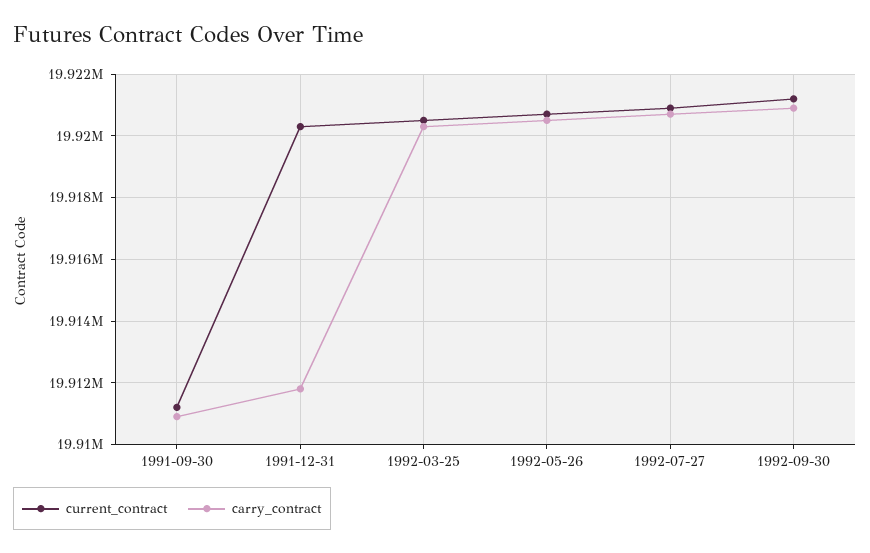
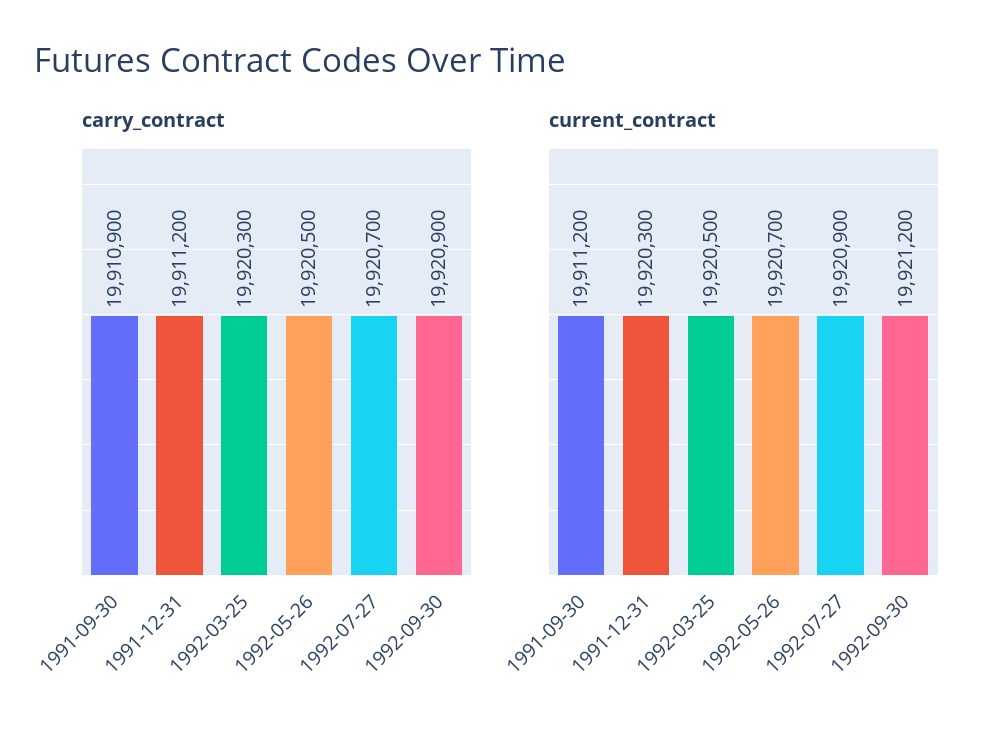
  {
    "current_contract": {
      "1991-09-30": 19911200,
      "1991-12-31": 19920300,
      "1992-03-25": 19920500,
      "1992-05-26": 19920700,
      "1992-07-27": 19920900,
      "1992-09-30": 19921200
    },
    "carry_contract": {
      "1991-09-30": 19910900,
-     "1991-12-31": 19911800,
+     "1991-12-31": 19911200,
      "1992-03-25": 19920300,
      "1992-05-26": 19920500,
      "1992-07-27": 19920700,
      "1992-09-30": 19920900
    }
  }

